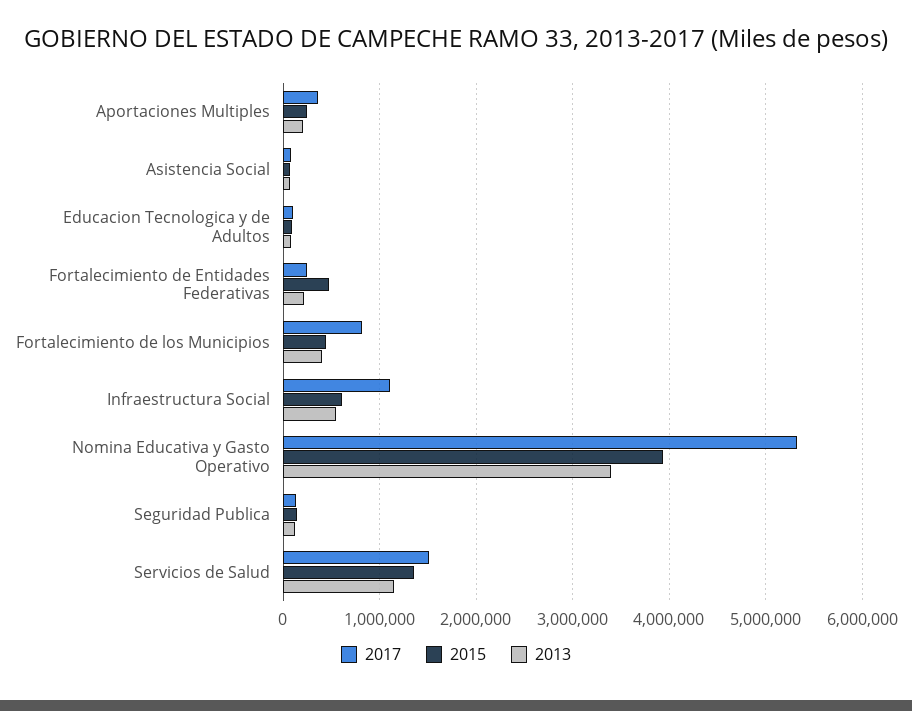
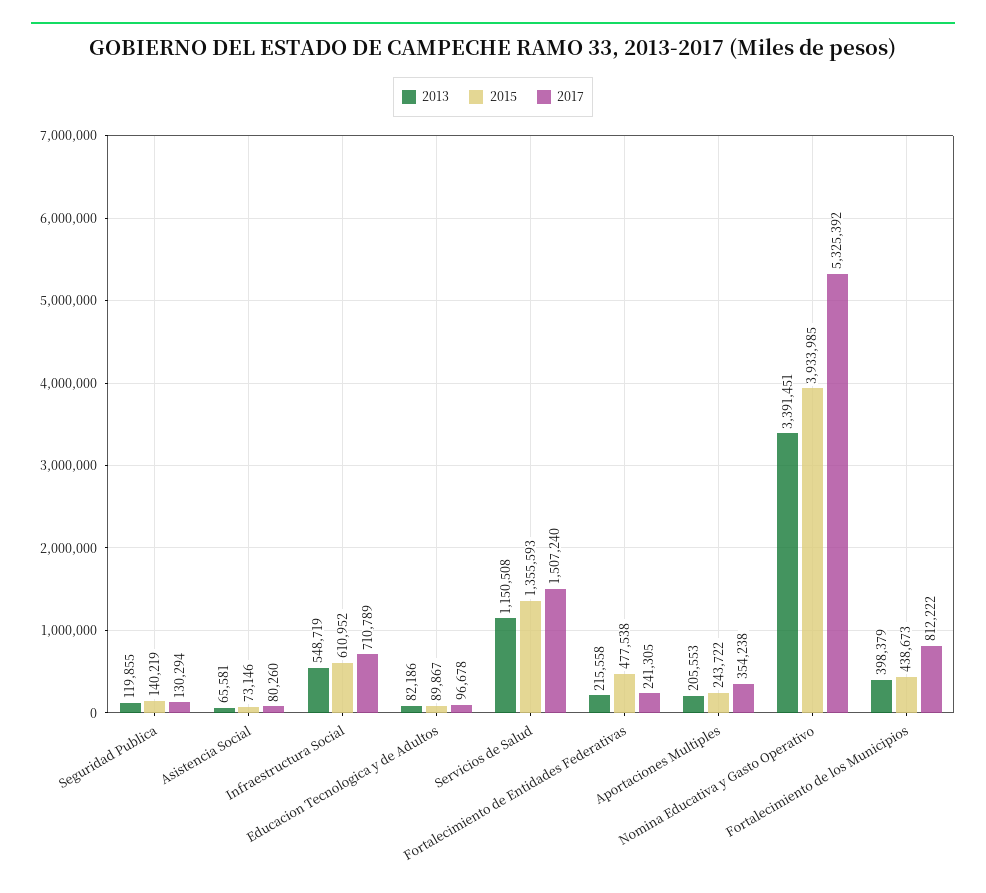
  {
    "2017": {
      "Aportaciones Multiples": 354238,
      "Asistencia Social": 80260,
      "Educacion Tecnologica y de Adultos": 96678,
      "Fortalecimiento de Entidades Federativas": 241305,
      "Fortalecimiento de los Municipios": 812222,
-     "Infraestructura Social": 1100000,
+     "Infraestructura Social": 710789,
      "Nomina Educativa y Gasto Operativo": 5325392,
      "Seguridad Publica": 130294,
      "Servicios de Salud": 1507240
    },
    "2015": {
      "Aportaciones Multiples": 243722,
      "Asistencia Social": 73146,
      "Educacion Tecnologica y de Adultos": 89867,
      "Fortalecimiento de Entidades Federativas": 477538,
      "Fortalecimiento de los Municipios": 438673,
      "Infraestructura Social": 610952,
      "Nomina Educativa y Gasto Operativo": 3933985,
      "Seguridad Publica": 140219,
      "Servicios de Salud": 1355593
    },
    "2013": {
      "Aportaciones Multiples": 205553,
      "Asistencia Social": 65581,
      "Educacion Tecnologica y de Adultos": 82186,
      "Fortalecimiento de Entidades Federativas": 215558,
      "Fortalecimiento de los Municipios": 398379,
      "Infraestructura Social": 548719,
      "Nomina Educativa y Gasto Operativo": 3391451,
      "Seguridad Publica": 119855,
      "Servicios de Salud": 1150508
    }
  }

